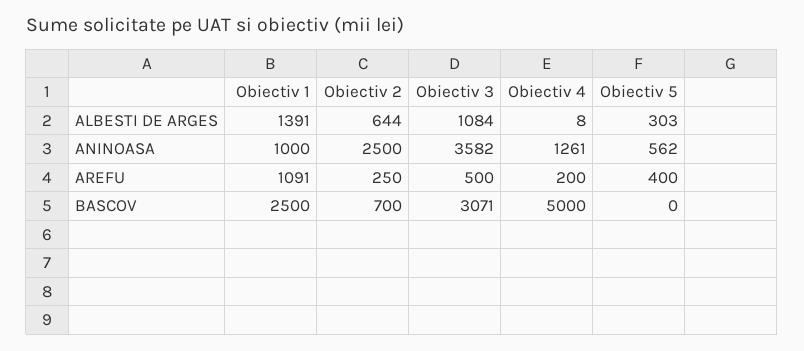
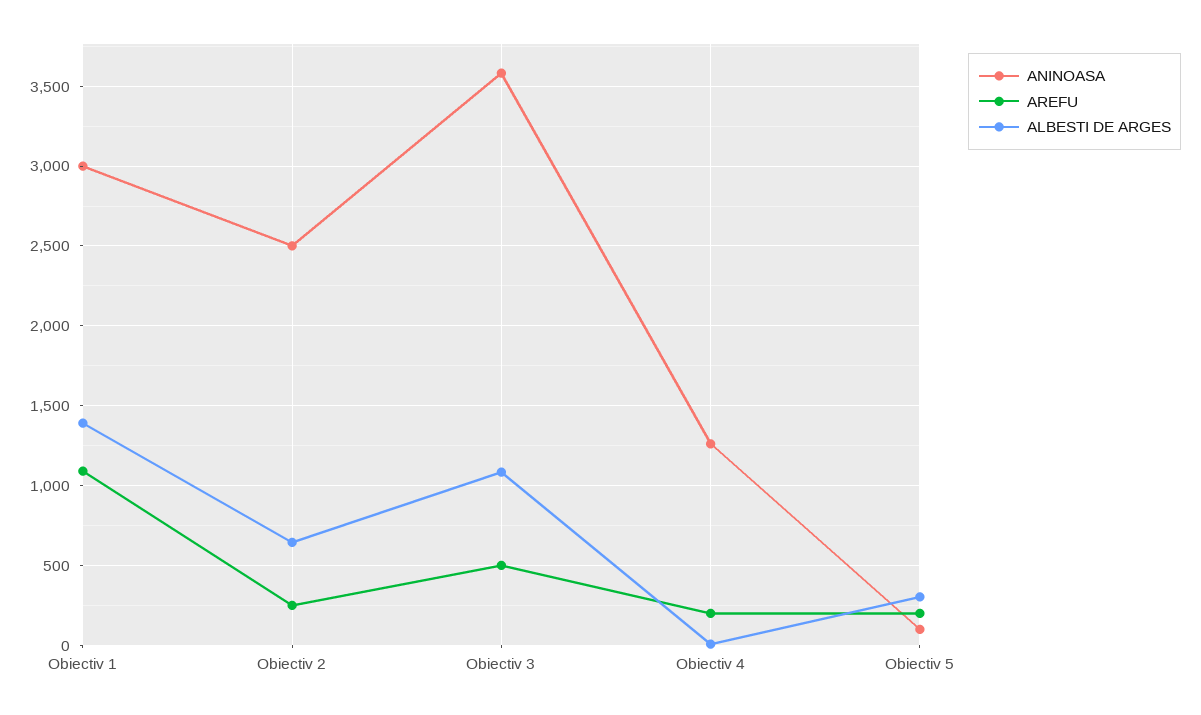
  {
    "ALBESTI DE ARGES": {
      "Obiectiv 1": 1391,
      "Obiectiv 2": 644,
      "Obiectiv 3": 1084,
      "Obiectiv 4": 8,
      "Obiectiv 5": 303
    },
    "ANINOASA": {
-     "Obiectiv 1": 1000,
+     "Obiectiv 1": 3000,
      "Obiectiv 2": 2500,
      "Obiectiv 3": 3582,
      "Obiectiv 4": 1261,
-     "Obiectiv 5": 562
+     "Obiectiv 5": 100
    },
    "AREFU": {
      "Obiectiv 1": 1091,
      "Obiectiv 2": 250,
      "Obiectiv 3": 500,
      "Obiectiv 4": 200,
-     "Obiectiv 5": 400
+     "Obiectiv 5": 200
-   },
+   }
-   "BASCOV": {
-     "Obiectiv 1": 2500,
-     "Obiectiv 2": 700,
-     "Obiectiv 3": 3071,
-     "Obiectiv 4": 5000,
-     "Obiectiv 5": 0
-   }
  }

